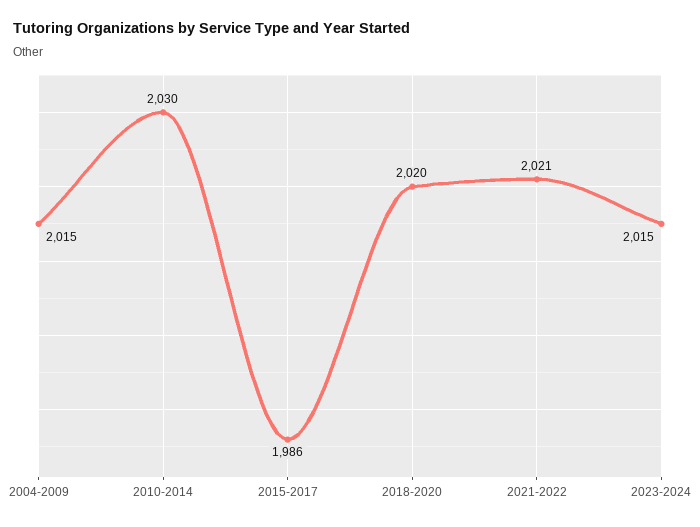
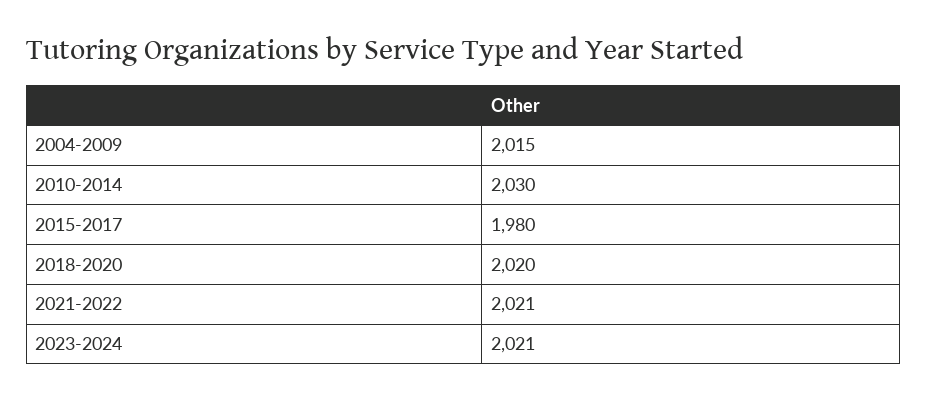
  {
    "2004-2009": 2015,
    "2010-2014": 2030,
-   "2015-2017": 1986,
+   "2015-2017": 1980,
    "2018-2020": 2020,
    "2021-2022": 2021,
-   "2023-2024": 2015
+   "2023-2024": 2021
  }

